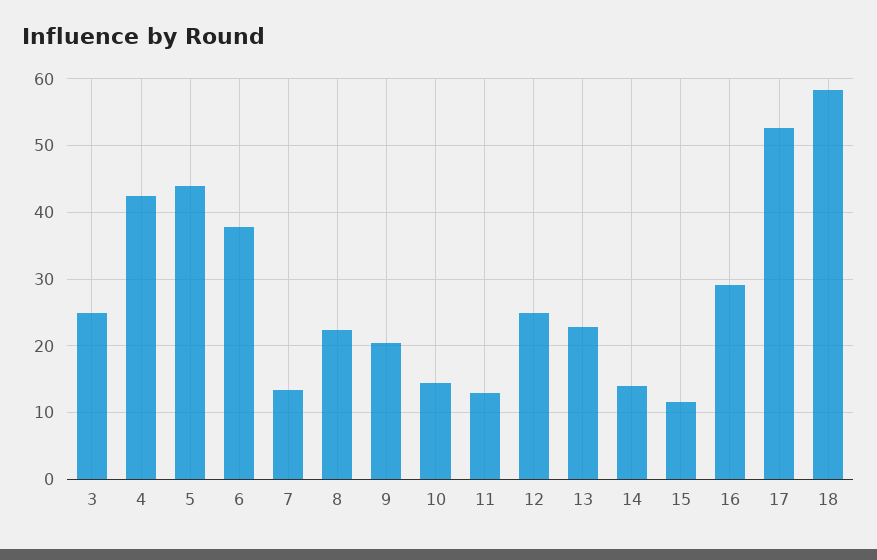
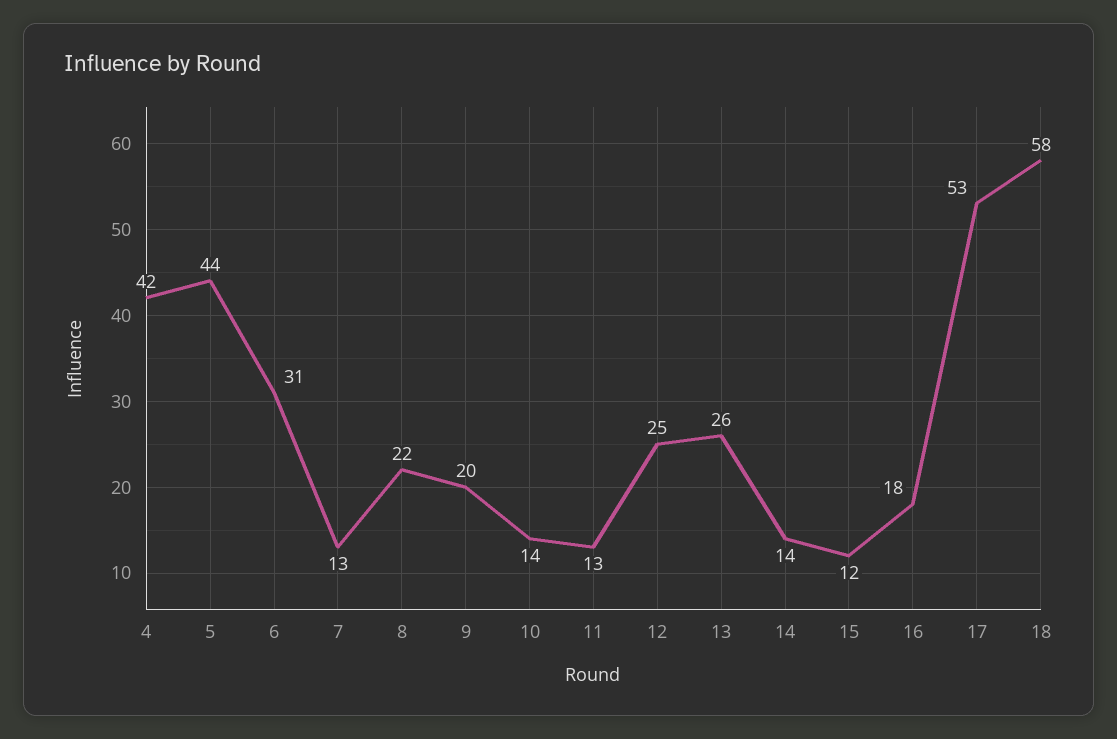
  {
-   "3": 25,
    "4": 42,
    "5": 44,
-   "6": 38,
+   "6": 31,
    "7": 13,
    "8": 22,
    "9": 20,
    "10": 14,
    "11": 13,
    "12": 25,
-   "13": 23,
+   "13": 26,
    "14": 14,
    "15": 12,
-   "16": 29,
+   "16": 18,
    "17": 53,
    "18": 58
  }

